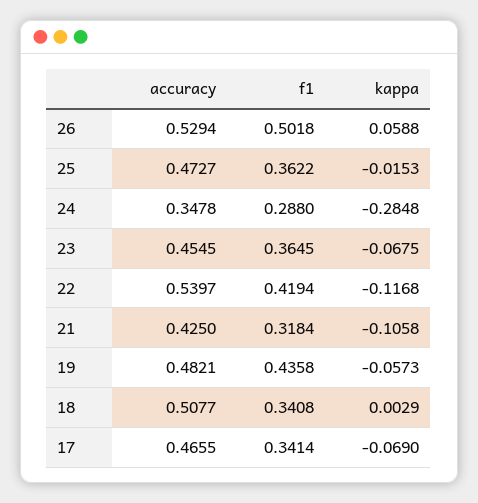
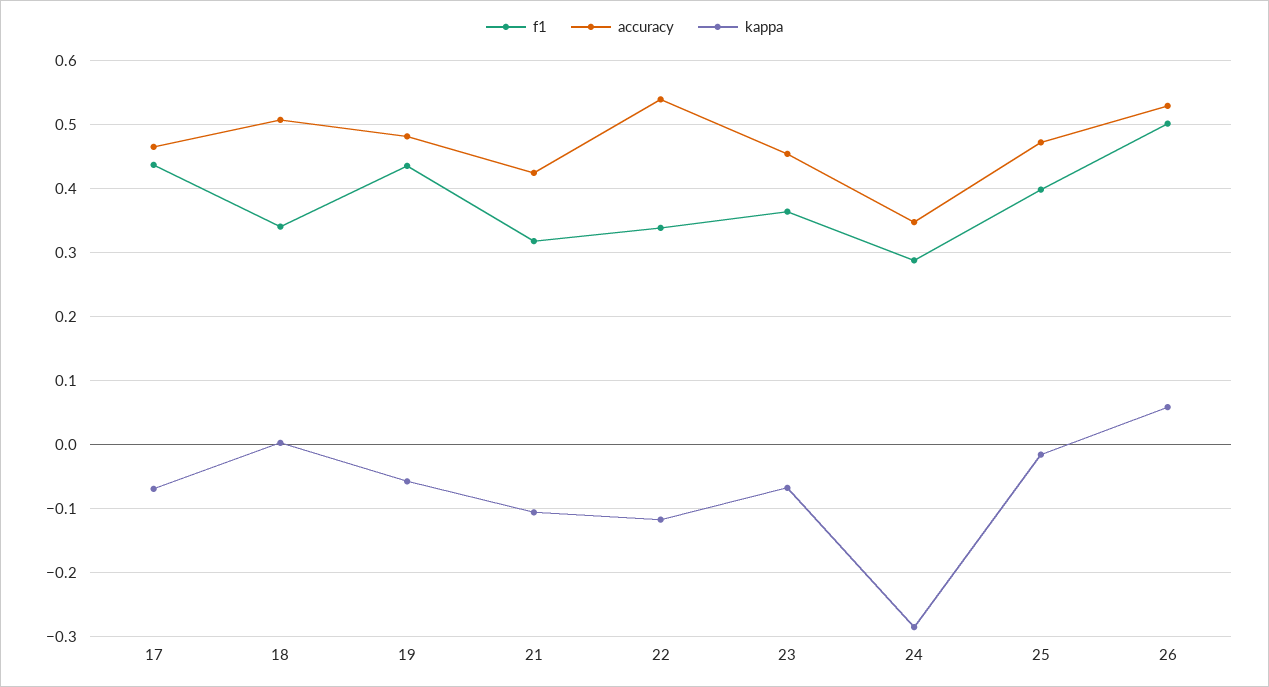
  {
    "accuracy": {
      "26": 0.5294,
      "25": 0.4727,
      "24": 0.3478,
      "23": 0.4545,
      "22": 0.5397,
      "21": 0.425,
      "19": 0.4821,
      "18": 0.5077,
      "17": 0.4655
    },
    "f1": {
      "26": 0.5018,
-     "25": 0.3622,
+     "25": 0.4,
      "24": 0.288,
      "23": 0.3645,
-     "22": 0.4194,
+     "22": 0.34,
      "21": 0.3184,
      "19": 0.4358,
      "18": 0.3408,
-     "17": 0.3414
+     "17": 0.44
    },
    "kappa": {
      "26": 0.0588,
      "25": -0.0153,
      "24": -0.2848,
      "23": -0.0675,
      "22": -0.1168,
      "21": -0.1058,
      "19": -0.0573,
      "18": 0.0029,
      "17": -0.069
    }
  }

